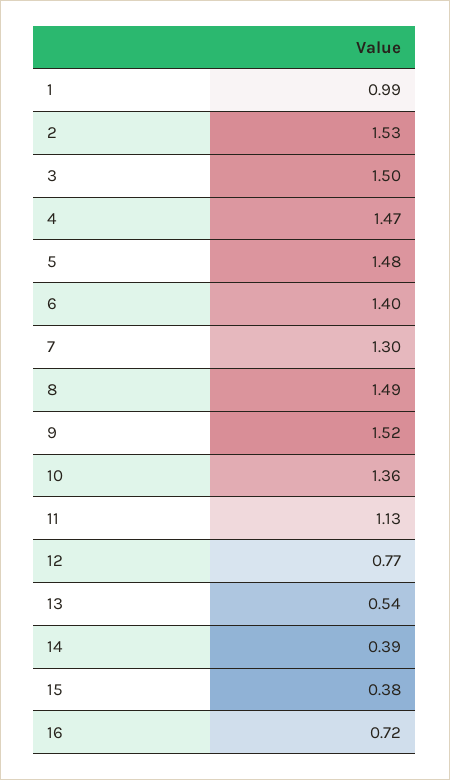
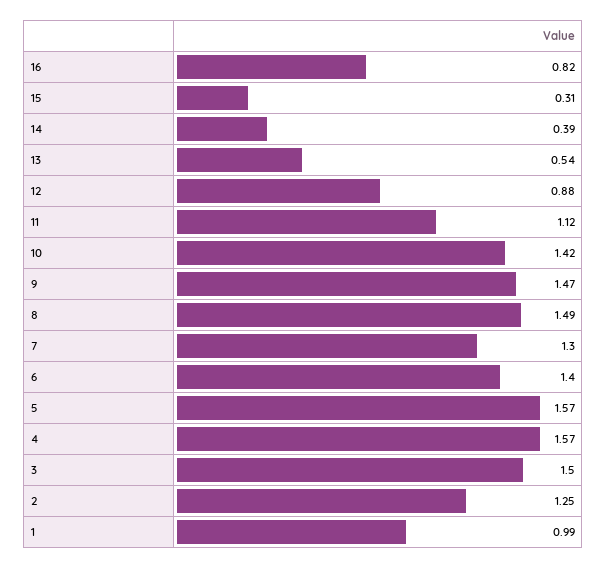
  {
    "1": 0.99,
-   "2": 1.53,
+   "2": 1.25,
    "3": 1.5,
-   "4": 1.47,
+   "4": 1.57,
-   "5": 1.48,
+   "5": 1.57,
    "6": 1.4,
    "7": 1.3,
    "8": 1.49,
-   "9": 1.52,
+   "9": 1.47,
-   "10": 1.36,
+   "10": 1.42,
-   "11": 1.13,
+   "11": 1.12,
-   "12": 0.77,
+   "12": 0.88,
    "13": 0.54,
    "14": 0.39,
-   "15": 0.38,
+   "15": 0.31,
-   "16": 0.72
+   "16": 0.82
  }

